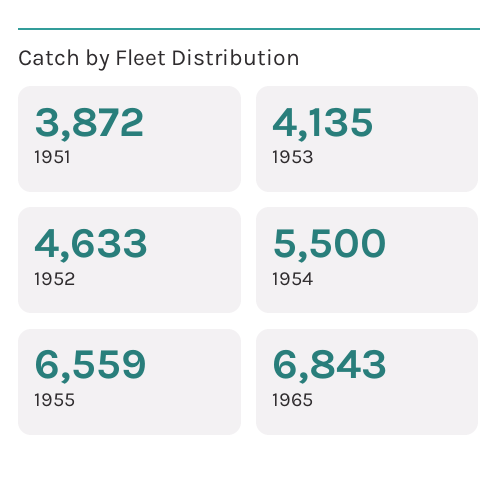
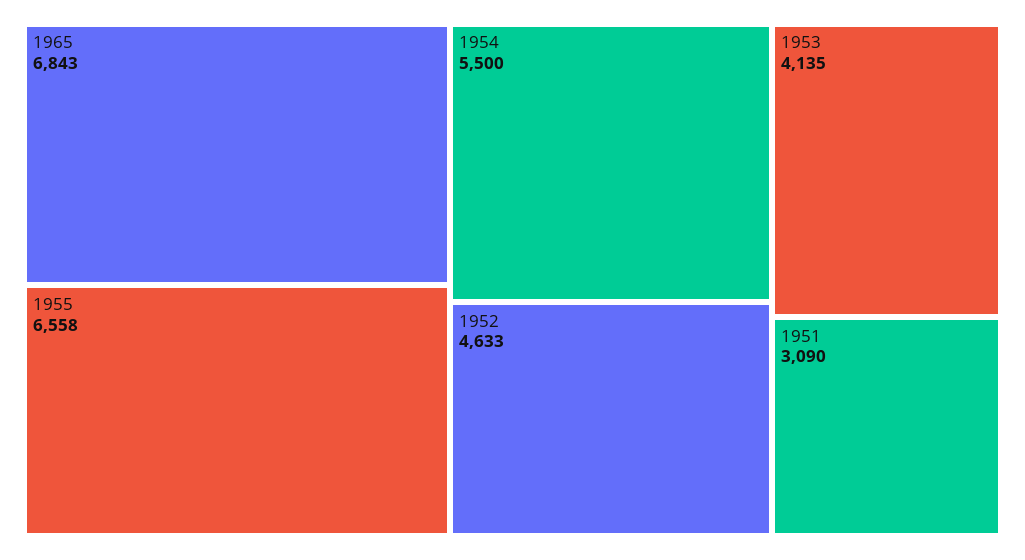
  {
-   "1951": 3872,
+   "1951": 3090,
    "1953": 4135,
    "1952": 4633,
    "1954": 5500,
-   "1955": 6559,
+   "1955": 6558,
    "1965": 6843
  }

